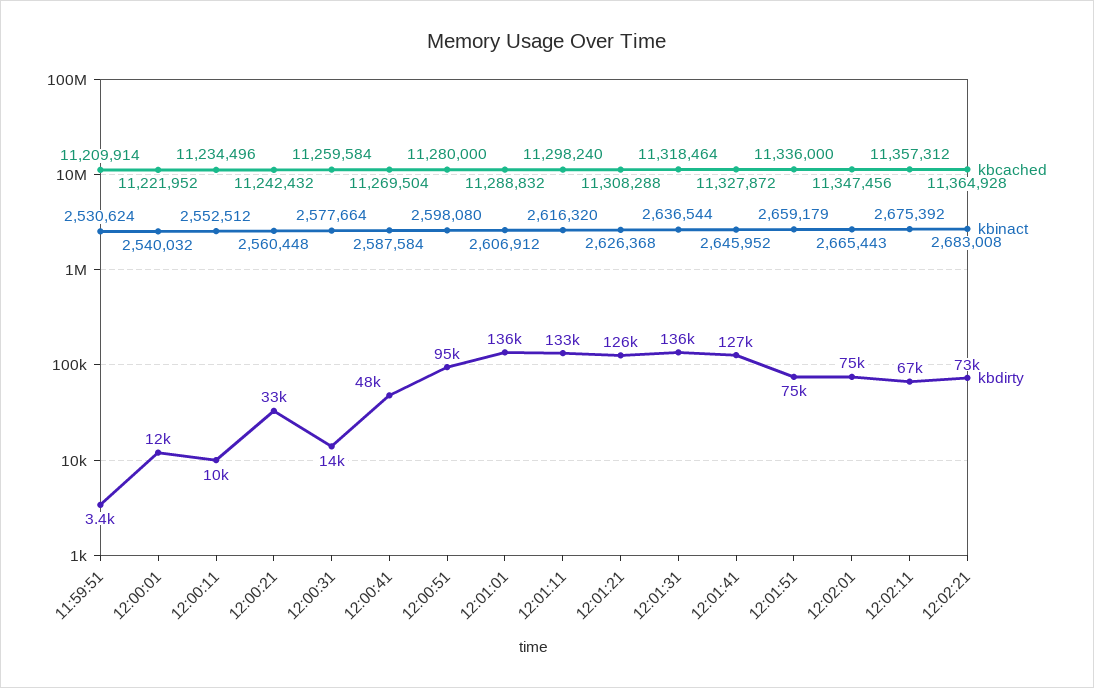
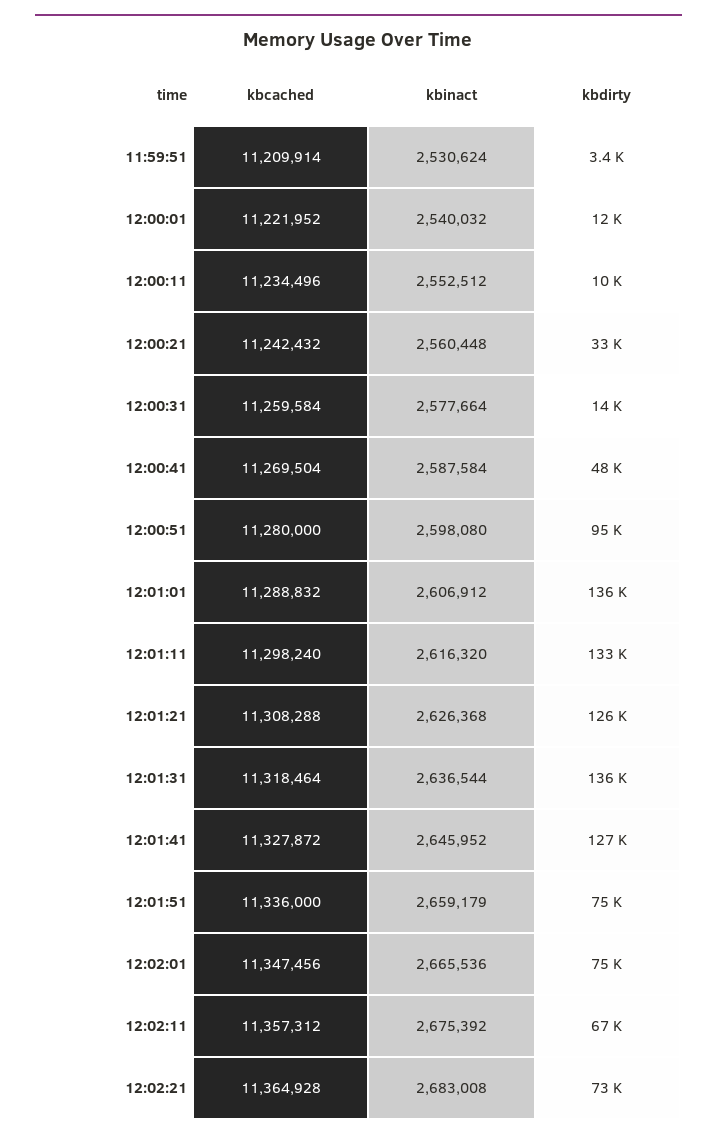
  {
    "kbcached": {
      "11:59:51": 11209914,
      "12:00:01": 11221952,
      "12:00:11": 11234496,
      "12:00:21": 11242432,
      "12:00:31": 11259584,
      "12:00:41": 11269504,
      "12:00:51": 11280000,
      "12:01:01": 11288832,
      "12:01:11": 11298240,
      "12:01:21": 11308288,
      "12:01:31": 11318464,
      "12:01:41": 11327872,
      "12:01:51": 11336000,
      "12:02:01": 11347456,
      "12:02:11": 11357312,
      "12:02:21": 11364928
    },
    "kbinact": {
      "11:59:51": 2530624,
      "12:00:01": 2540032,
      "12:00:11": 2552512,
      "12:00:21": 2560448,
      "12:00:31": 2577664,
      "12:00:41": 2587584,
      "12:00:51": 2598080,
      "12:01:01": 2606912,
      "12:01:11": 2616320,
      "12:01:21": 2626368,
      "12:01:31": 2636544,
      "12:01:41": 2645952,
      "12:01:51": 2659179,
-     "12:02:01": 2665443,
+     "12:02:01": 2665536,
      "12:02:11": 2675392,
      "12:02:21": 2683008
    },
    "kbdirty": {
      "11:59:51": 3400,
      "12:00:01": 12000,
      "12:00:11": 10000,
      "12:00:21": 33000,
      "12:00:31": 14000,
      "12:00:41": 48000,
      "12:00:51": 95000,
      "12:01:01": 136000,
      "12:01:11": 133000,
      "12:01:21": 126000,
      "12:01:31": 136000,
      "12:01:41": 127000,
      "12:01:51": 75000,
      "12:02:01": 75000,
      "12:02:11": 67000,
      "12:02:21": 73000
    }
  }

